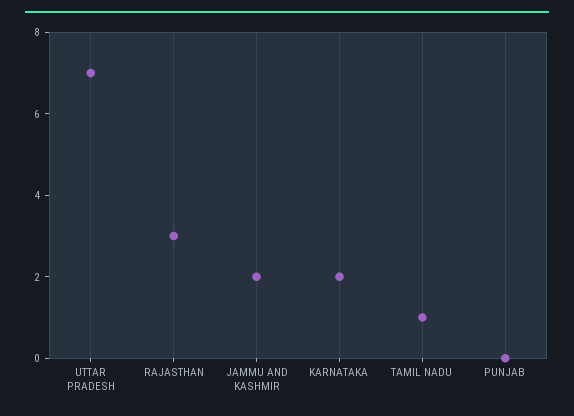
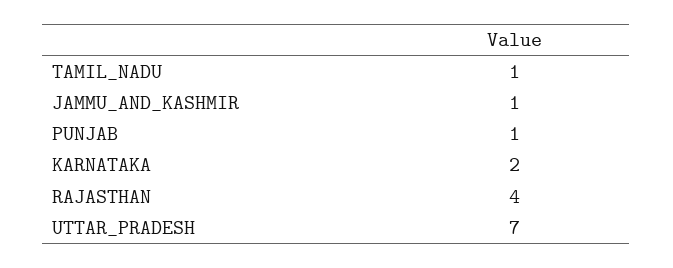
  {
    "UTTAR PRADESH": 7,
-   "RAJASTHAN": 3,
+   "RAJASTHAN": 4,
-   "JAMMU AND KASHMIR": 2,
+   "JAMMU AND KASHMIR": 1,
    "KARNATAKA": 2,
    "TAMIL NADU": 1,
-   "PUNJAB": 0
+   "PUNJAB": 1
  }

